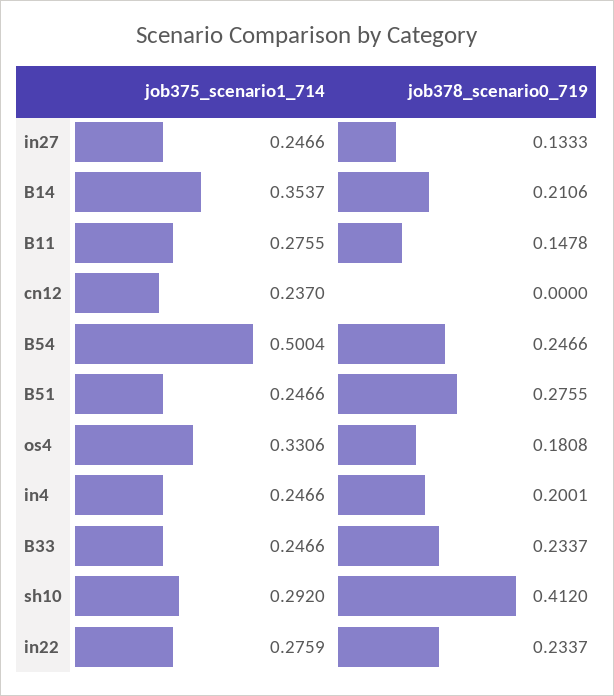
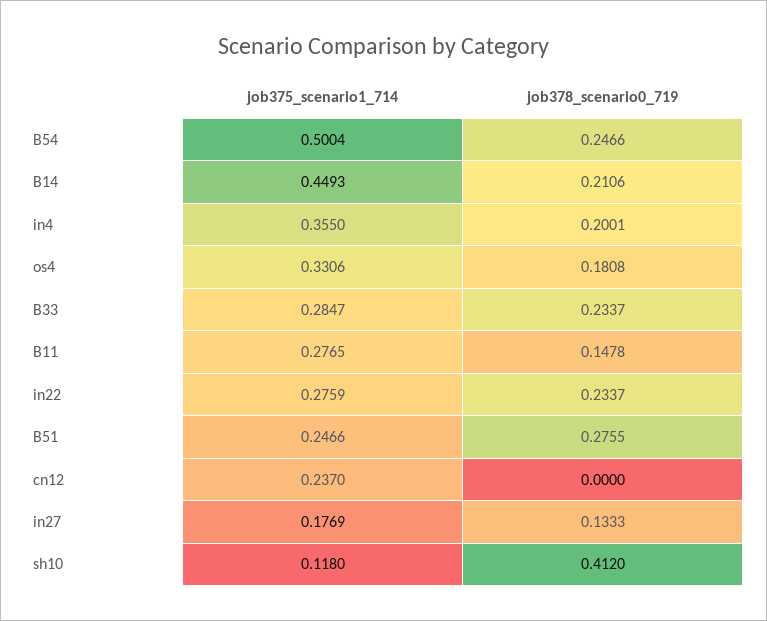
  {
    "job375_scenario1_714": {
-     "in27": 0.2466,
+     "in27": 0.1769,
-     "B14": 0.3537,
+     "B14": 0.4493,
-     "B11": 0.2755,
+     "B11": 0.2765,
      "cn12": 0.237,
      "B54": 0.5004,
      "B51": 0.2466,
      "os4": 0.3306,
-     "in4": 0.2466,
+     "in4": 0.355,
-     "B33": 0.2466,
+     "B33": 0.2847,
-     "sh10": 0.292,
+     "sh10": 0.118,
      "in22": 0.2759
    },
    "job378_scenario0_719": {
      "in27": 0.1333,
      "B14": 0.2106,
      "B11": 0.1478,
      "cn12": 0,
      "B54": 0.2466,
      "B51": 0.2755,
      "os4": 0.1808,
      "in4": 0.2001,
      "B33": 0.2337,
      "sh10": 0.412,
      "in22": 0.2337
    }
  }

